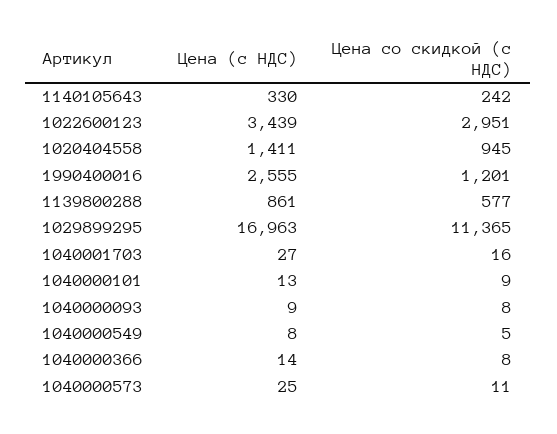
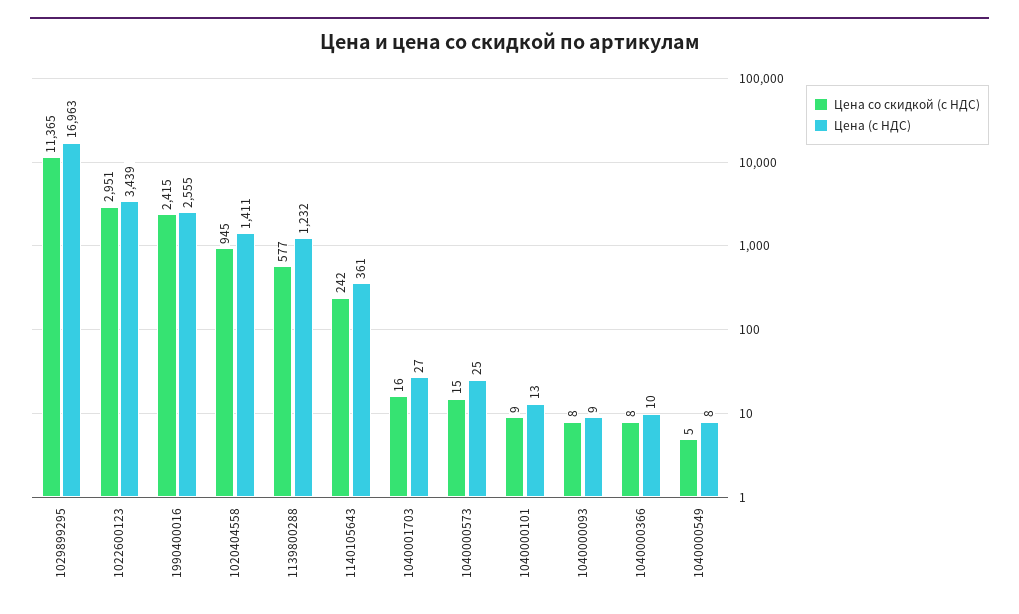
  {
    "Цена (с НДС)": {
-     "1140105643": 330,
+     "1140105643": 361,
      "1022600123": 3439,
      "1020404558": 1411,
      "1990400016": 2555,
-     "1139800288": 861,
+     "1139800288": 1232,
      "1029899295": 16963,
      "1040001703": 27,
      "1040000101": 13,
      "1040000093": 9,
      "1040000549": 8,
-     "1040000366": 14,
+     "1040000366": 10,
      "1040000573": 25
    },
    "Цена со скидкой (с НДС)": {
      "1140105643": 242,
      "1022600123": 2951,
      "1020404558": 945,
-     "1990400016": 1201,
+     "1990400016": 2415,
      "1139800288": 577,
      "1029899295": 11365,
      "1040001703": 16,
      "1040000101": 9,
      "1040000093": 8,
      "1040000549": 5,
      "1040000366": 8,
-     "1040000573": 11
+     "1040000573": 15
    }
  }

